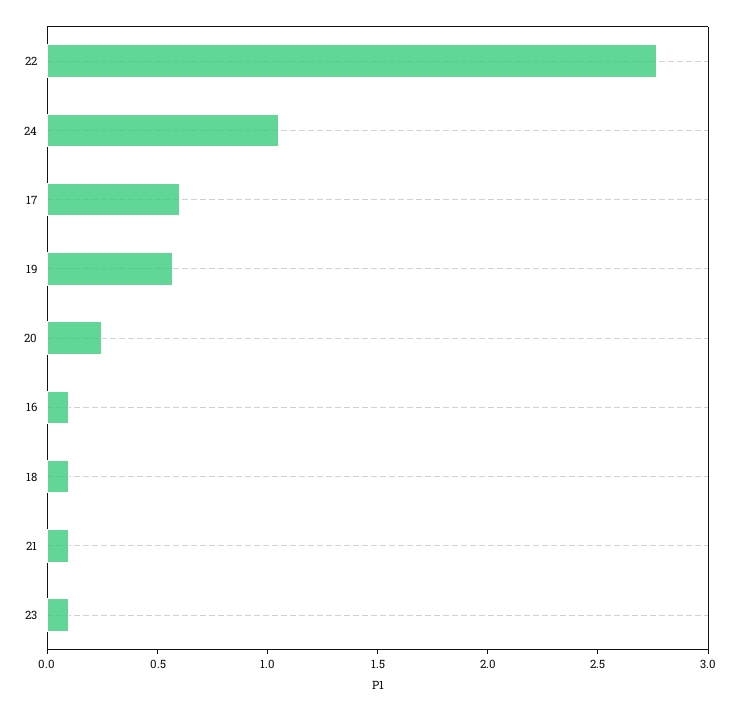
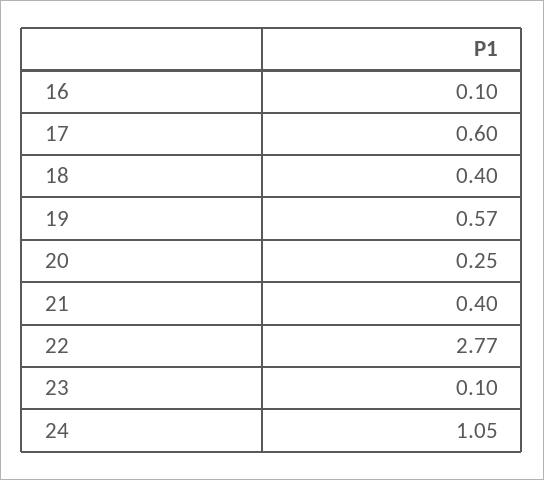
  {
    "22": 2.77,
    "24": 1.05,
    "17": 0.6,
    "19": 0.57,
    "20": 0.25,
    "16": 0.1,
-   "18": 0.1,
+   "18": 0.4,
-   "21": 0.1,
+   "21": 0.4,
    "23": 0.1
  }

